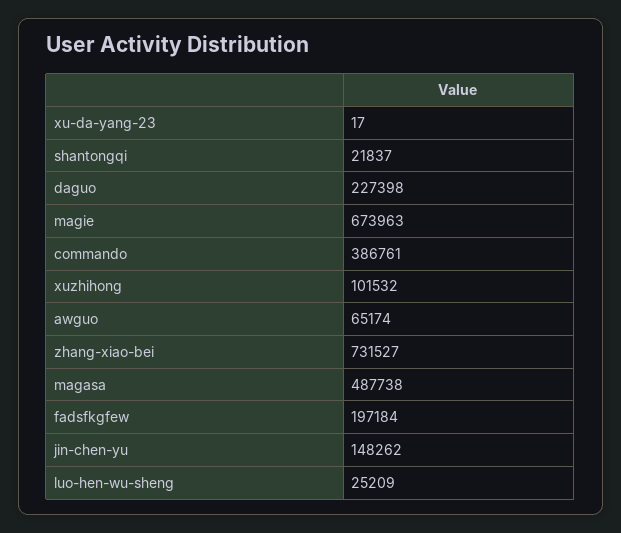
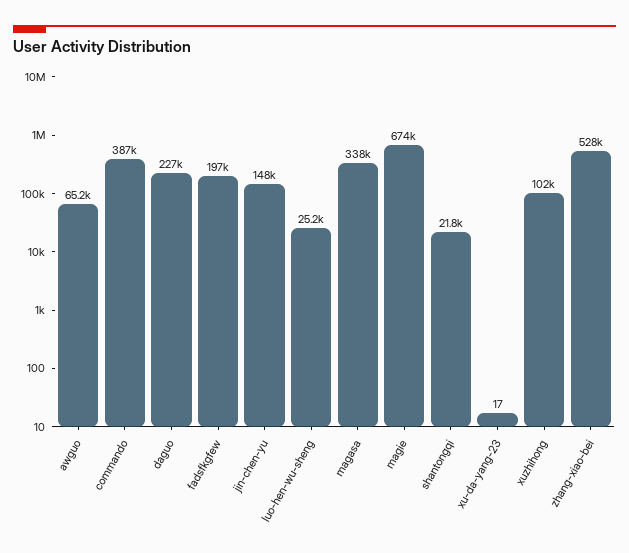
  {
    "xu-da-yang-23": 17,
    "shantongqi": 21837,
    "daguo": 227398,
    "magie": 673963,
    "commando": 386761,
    "xuzhihong": 101532,
    "awguo": 65174,
-   "zhang-xiao-bei": 731527,
+   "zhang-xiao-bei": 528000,
-   "magasa": 487738,
+   "magasa": 338000,
    "fadsfkgfew": 197184,
    "jin-chen-yu": 148262,
    "luo-hen-wu-sheng": 25209
  }

